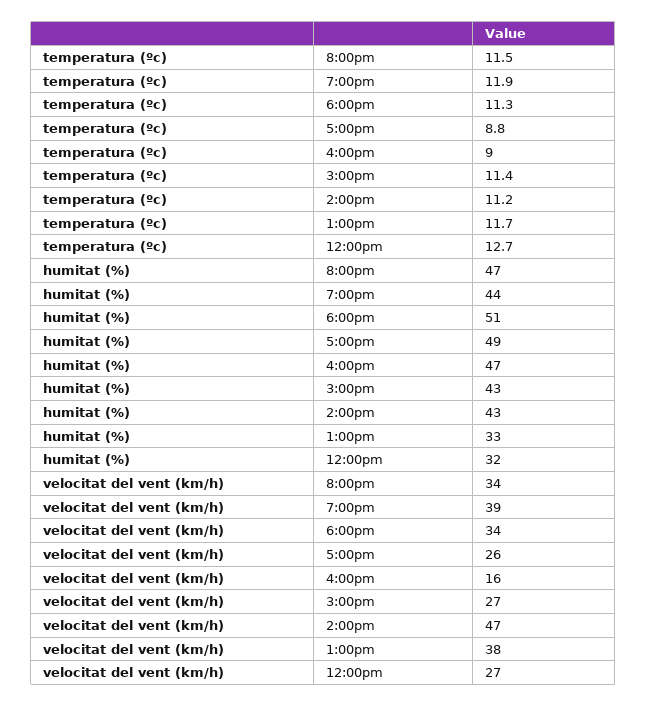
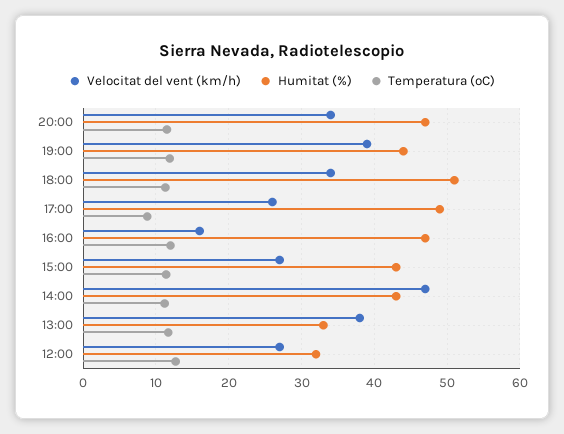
  {
    "temperatura (ºc)": {
      "8:00pm": 11.5,
      "7:00pm": 11.9,
      "6:00pm": 11.3,
      "5:00pm": 8.8,
-     "4:00pm": 9,
+     "4:00pm": 12,
      "3:00pm": 11.4,
      "2:00pm": 11.2,
      "1:00pm": 11.7,
      "12:00pm": 12.7
    },
    "humitat (%)": {
      "8:00pm": 47,
      "7:00pm": 44,
      "6:00pm": 51,
      "5:00pm": 49,
      "4:00pm": 47,
      "3:00pm": 43,
      "2:00pm": 43,
      "1:00pm": 33,
      "12:00pm": 32
    },
    "velocitat del vent (km/h)": {
      "8:00pm": 34,
      "7:00pm": 39,
      "6:00pm": 34,
      "5:00pm": 26,
      "4:00pm": 16,
      "3:00pm": 27,
      "2:00pm": 47,
      "1:00pm": 38,
      "12:00pm": 27
    }
  }

